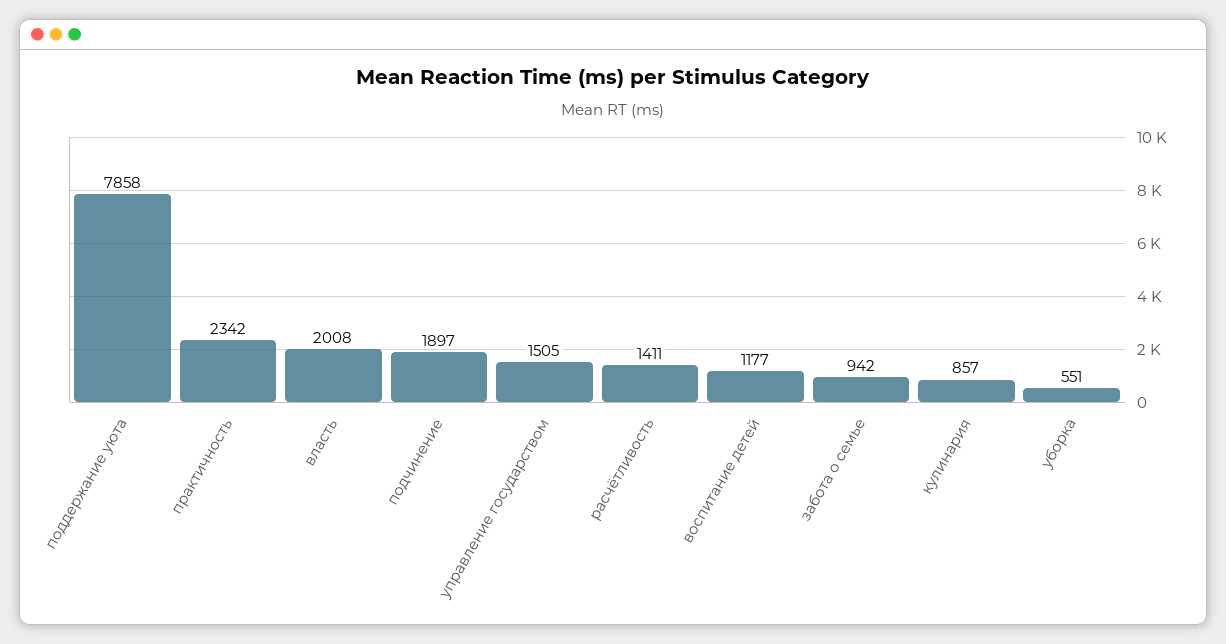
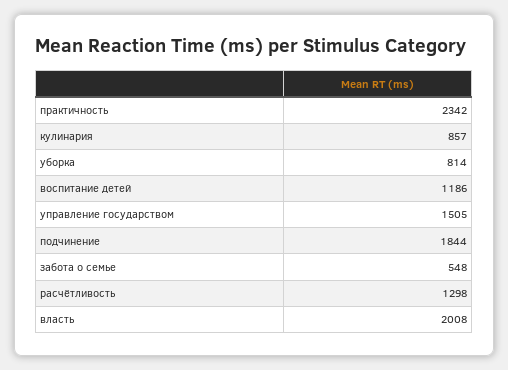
  {
-   "поддержание уюта": 7858,
    "практичность": 2342,
    "власть": 2008,
-   "подчинение": 1897,
+   "подчинение": 1844,
    "управление государством": 1505,
-   "расчётливость": 1411,
+   "расчётливость": 1298,
-   "воспитание детей": 1177,
+   "воспитание детей": 1186,
-   "забота о семье": 942,
+   "забота о семье": 548,
    "кулинария": 857,
-   "уборка": 551
+   "уборка": 814
  }

